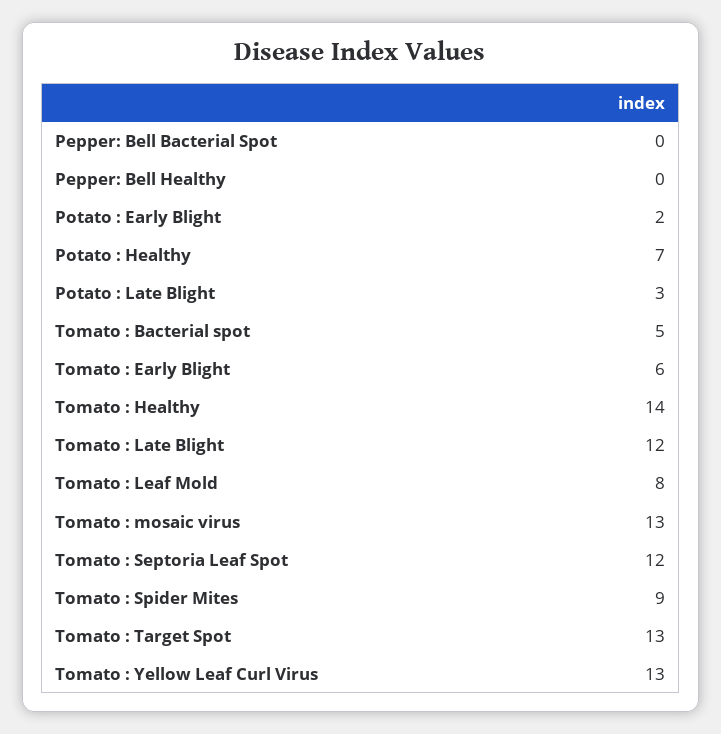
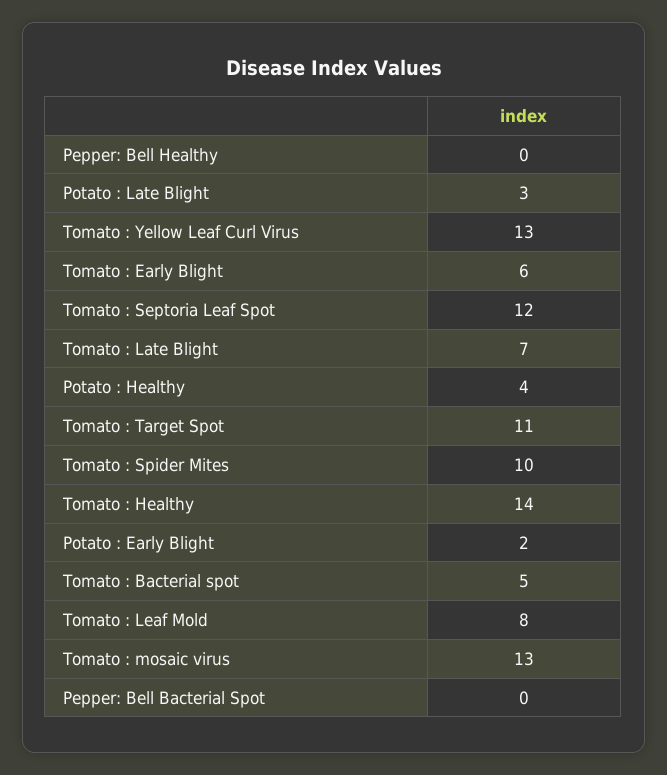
  {
    "Pepper: Bell Bacterial Spot": 0,
    "Pepper: Bell Healthy": 0,
    "Potato : Early Blight": 2,
-   "Potato : Healthy": 7,
+   "Potato : Healthy": 4,
    "Potato : Late Blight": 3,
    "Tomato : Bacterial spot": 5,
    "Tomato : Early Blight": 6,
    "Tomato : Healthy": 14,
-   "Tomato : Late Blight": 12,
+   "Tomato : Late Blight": 7,
    "Tomato : Leaf Mold": 8,
    "Tomato : mosaic virus": 13,
    "Tomato : Septoria Leaf Spot": 12,
-   "Tomato : Spider Mites": 9,
+   "Tomato : Spider Mites": 10,
-   "Tomato : Target Spot": 13,
+   "Tomato : Target Spot": 11,
    "Tomato : Yellow Leaf Curl Virus": 13
  }

